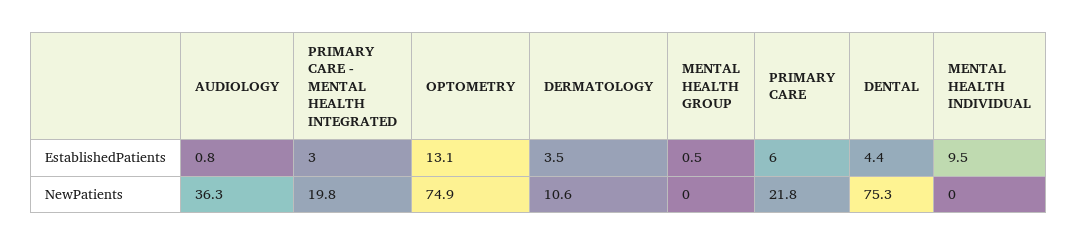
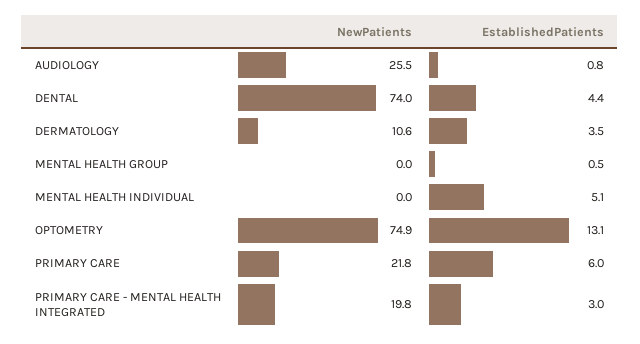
  {
    "AUDIOLOGY": {
      "EstablishedPatients": 0.8,
-     "NewPatients": 36.3
+     "NewPatients": 25.5
    },
    "PRIMARY CARE - MENTAL HEALTH INTEGRATED": {
      "EstablishedPatients": 3,
      "NewPatients": 19.8
    },
    "OPTOMETRY": {
      "EstablishedPatients": 13.1,
      "NewPatients": 74.9
    },
    "DERMATOLOGY": {
      "EstablishedPatients": 3.5,
      "NewPatients": 10.6
    },
    "MENTAL HEALTH GROUP": {
      "EstablishedPatients": 0.5,
      "NewPatients": 0
    },
    "PRIMARY CARE": {
      "EstablishedPatients": 6,
      "NewPatients": 21.8
    },
    "DENTAL": {
      "EstablishedPatients": 4.4,
-     "NewPatients": 75.3
+     "NewPatients": 74
    },
    "MENTAL HEALTH INDIVIDUAL": {
-     "EstablishedPatients": 9.5,
+     "EstablishedPatients": 5.1,
      "NewPatients": 0
    }
  }

